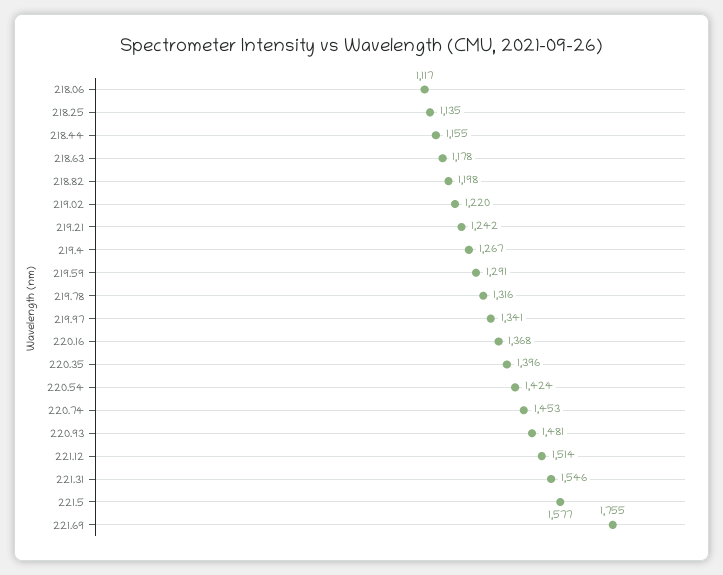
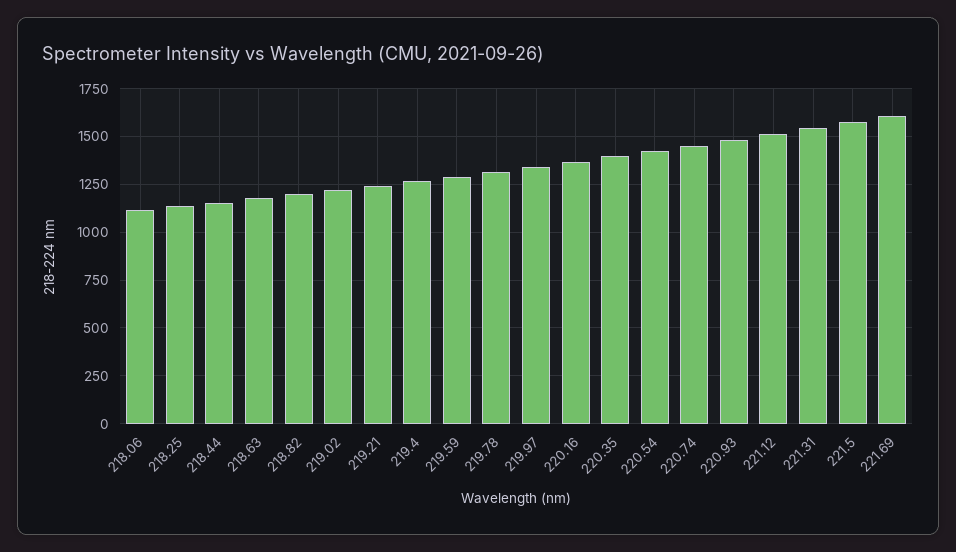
  {
    "218.06": 1117,
    "218.25": 1135,
    "218.44": 1155,
    "218.63": 1178,
    "218.82": 1198,
    "219.02": 1220,
    "219.21": 1242,
    "219.4": 1267,
    "219.59": 1291,
    "219.78": 1316,
    "219.97": 1341,
    "220.16": 1368,
    "220.35": 1396,
    "220.54": 1424,
    "220.74": 1453,
    "220.93": 1481,
    "221.12": 1514,
    "221.31": 1546,
    "221.5": 1577,
-   "221.69": 1755
+   "221.69": 1600
  }

